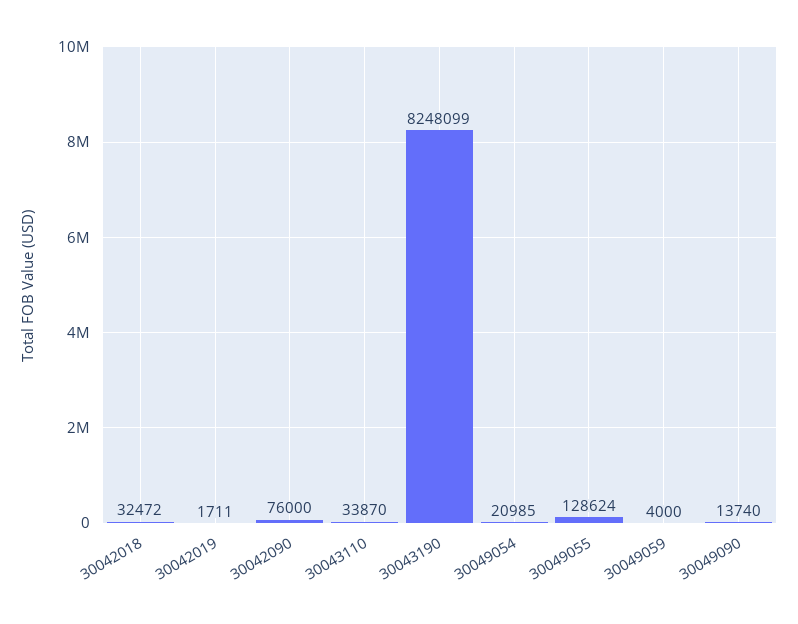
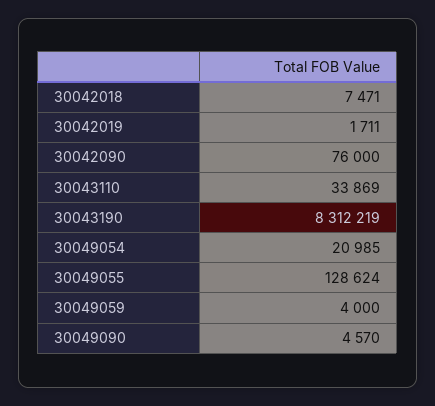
  {
-   "30042018": 32472,
+   "30042018": 7471,
    "30042019": 1711,
    "30042090": 76000,
-   "30043110": 33870,
+   "30043110": 33869,
-   "30043190": 8248099,
+   "30043190": 8312219,
    "30049054": 20985,
    "30049055": 128624,
    "30049059": 4000,
-   "30049090": 13740
+   "30049090": 4570
  }

